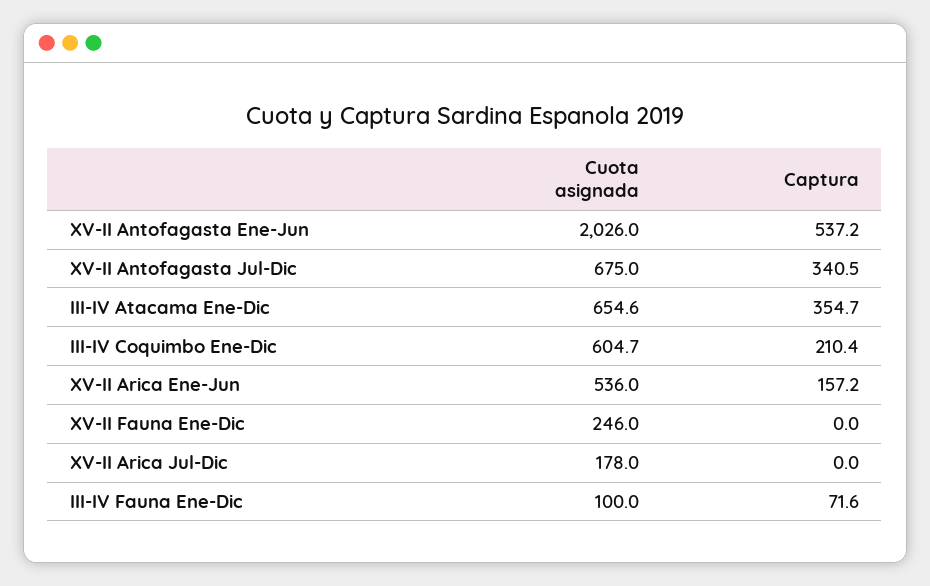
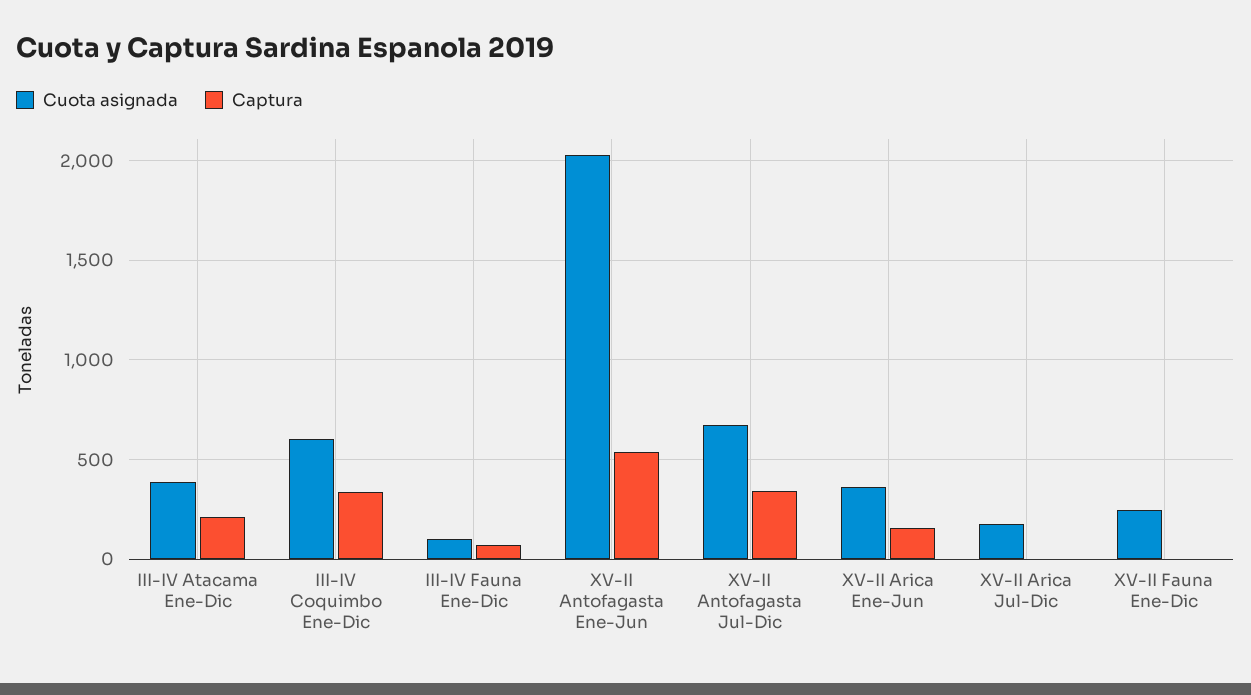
  {
    "Cuota asignada": {
      "XV-II Antofagasta Ene-Jun": 2026,
      "XV-II Antofagasta Jul-Dic": 675,
-     "III-IV Atacama Ene-Dic": 654.6,
+     "III-IV Atacama Ene-Dic": 400,
      "III-IV Coquimbo Ene-Dic": 604.7,
-     "XV-II Arica Ene-Jun": 536,
+     "XV-II Arica Ene-Jun": 350,
      "XV-II Fauna Ene-Dic": 246,
      "XV-II Arica Jul-Dic": 178,
      "III-IV Fauna Ene-Dic": 100
    },
    "Captura": {
      "XV-II Antofagasta Ene-Jun": 537.2,
      "XV-II Antofagasta Jul-Dic": 340.5,
-     "III-IV Atacama Ene-Dic": 354.7,
+     "III-IV Atacama Ene-Dic": 200,
-     "III-IV Coquimbo Ene-Dic": 210.4,
+     "III-IV Coquimbo Ene-Dic": 350,
      "XV-II Arica Ene-Jun": 157.2,
      "XV-II Fauna Ene-Dic": 0,
      "XV-II Arica Jul-Dic": 0,
      "III-IV Fauna Ene-Dic": 71.6
    }
  }

